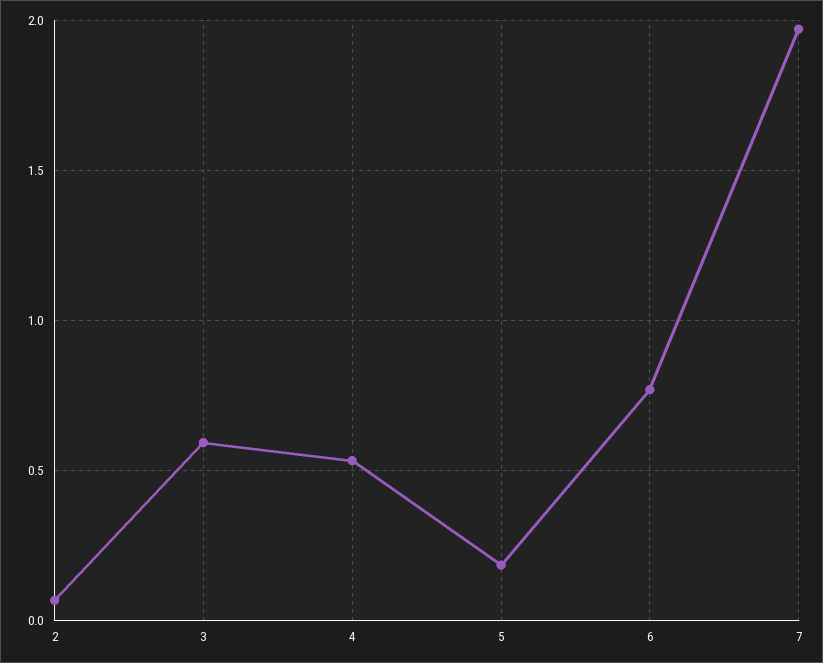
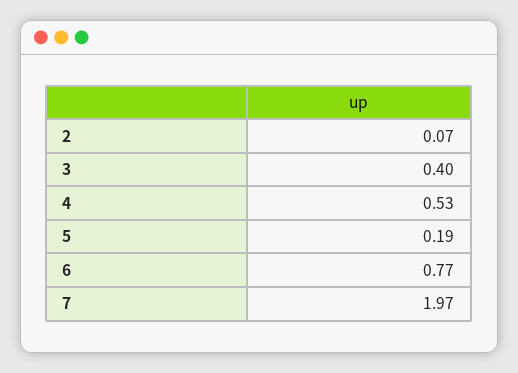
  {
    "2": 0.07,
-   "3": 0.6,
+   "3": 0.4,
    "4": 0.53,
    "5": 0.19,
    "6": 0.77,
    "7": 1.97
  }

